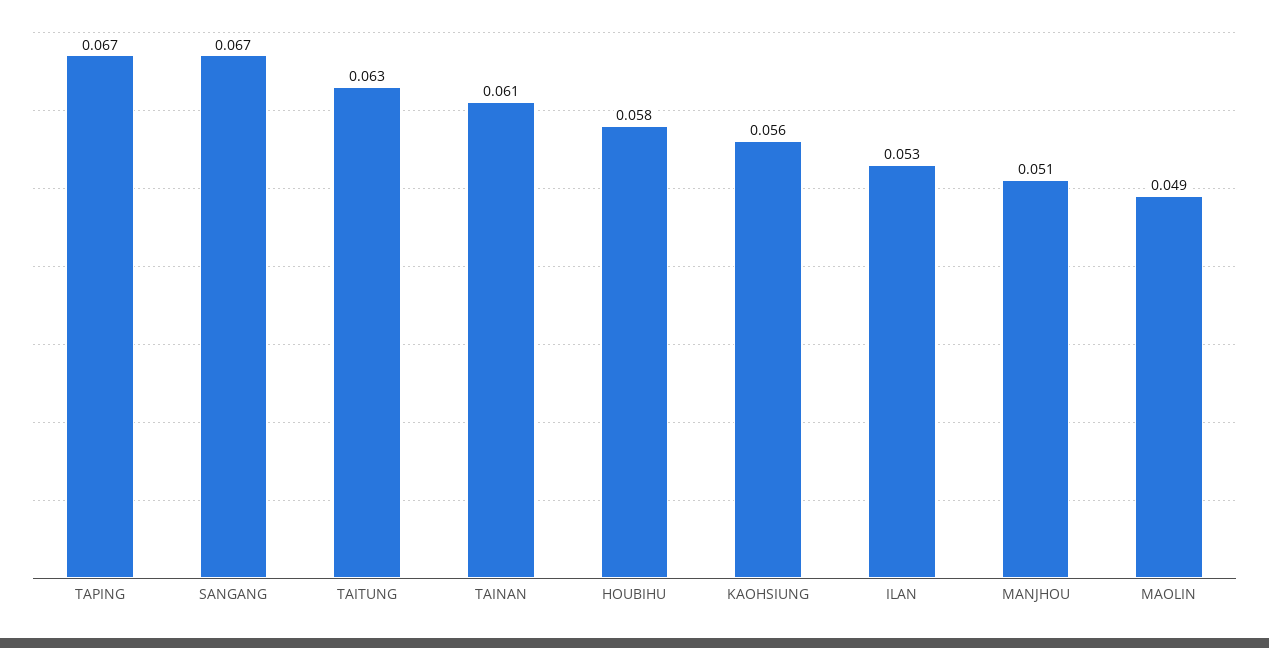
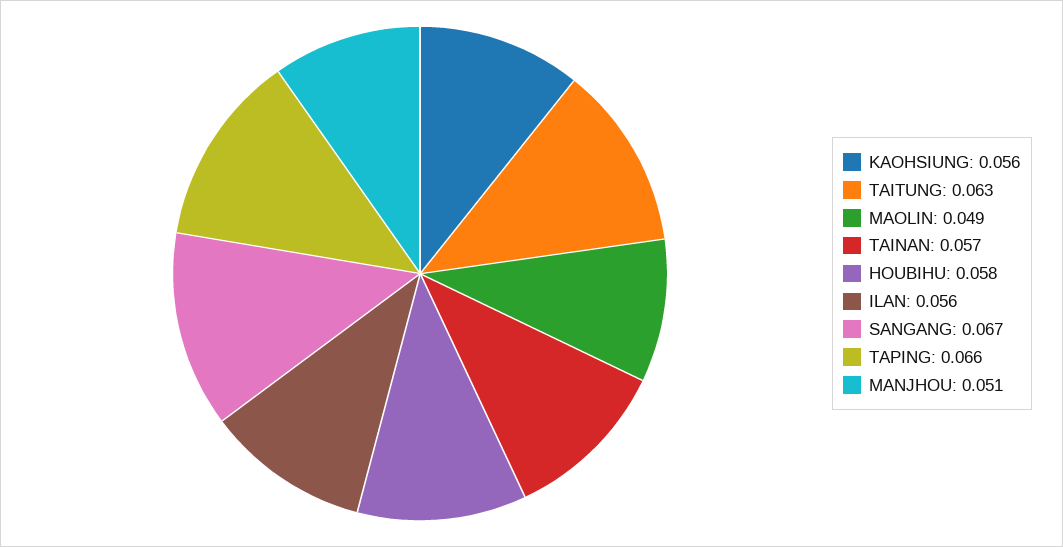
  {
-   "TAPING": 0.067,
+   "TAPING": 0.066,
    "SANGANG": 0.067,
    "TAITUNG": 0.063,
-   "TAINAN": 0.061,
+   "TAINAN": 0.057,
    "HOUBIHU": 0.058,
    "KAOHSIUNG": 0.056,
-   "ILAN": 0.053,
+   "ILAN": 0.056,
    "MANJHOU": 0.051,
    "MAOLIN": 0.049
  }

